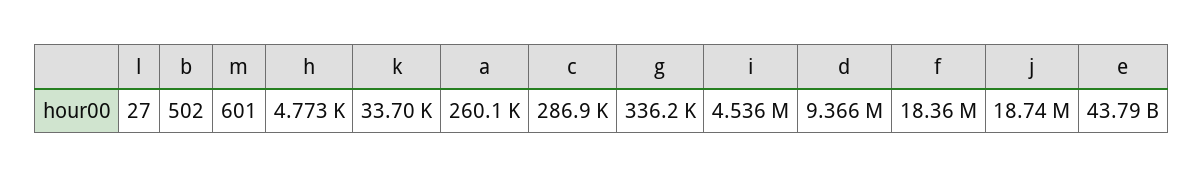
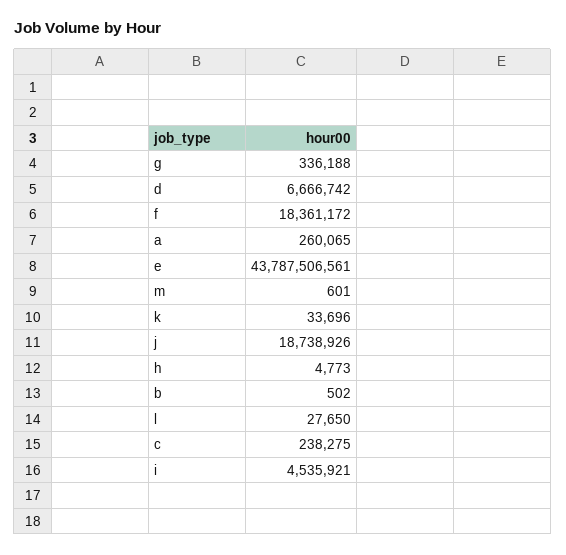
  {
-   "l": 27,
+   "l": 27650,
    "b": 502,
    "m": 601,
    "h": 4773,
    "k": 33696,
    "a": 260065,
-   "c": 286900,
+   "c": 238275,
    "g": 336188,
    "i": 4535921,
-   "d": 9366000,
+   "d": 6666742,
    "f": 18361172,
    "j": 18738926,
    "e": 43787506561
  }

